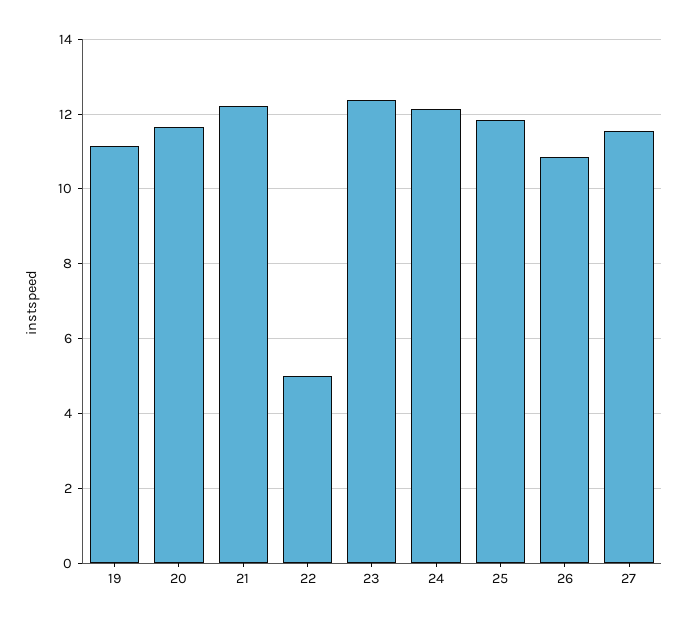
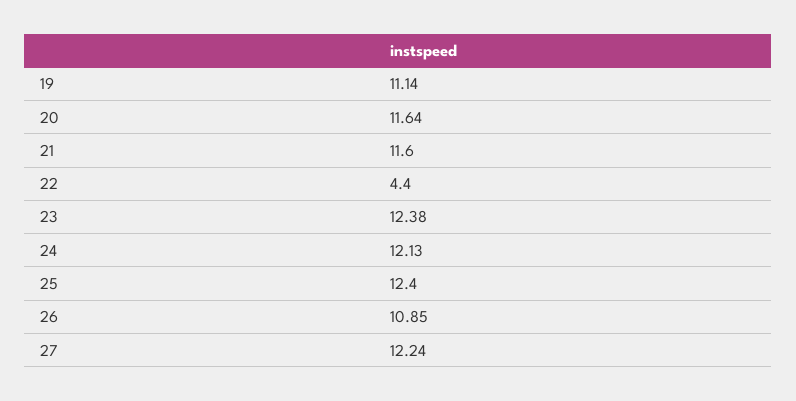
  {
    "19": 11.14,
    "20": 11.64,
-   "21": 12.2,
+   "21": 11.6,
-   "22": 5,
+   "22": 4.4,
    "23": 12.38,
    "24": 12.13,
-   "25": 11.8,
+   "25": 12.4,
    "26": 10.85,
-   "27": 11.6
+   "27": 12.24
  }

